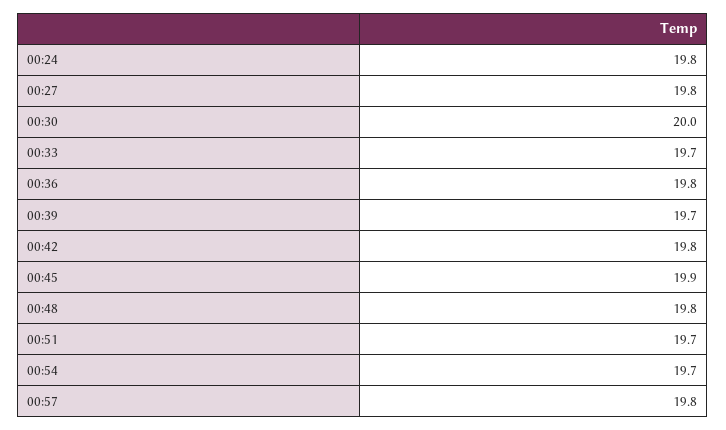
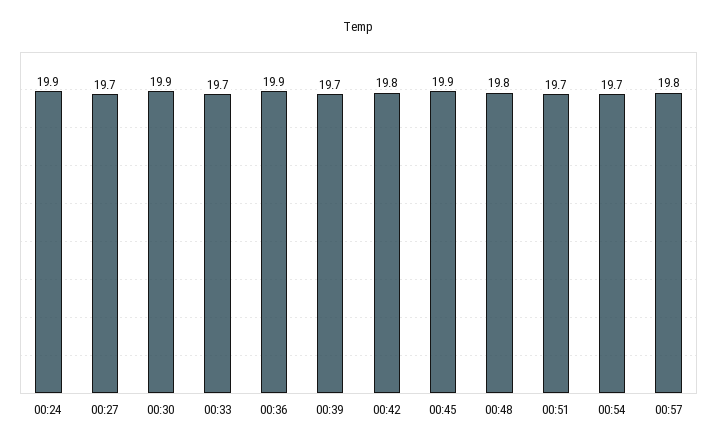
  {
-   "00:24": 19.8,
+   "00:24": 19.9,
-   "00:27": 19.8,
+   "00:27": 19.7,
-   "00:30": 20,
+   "00:30": 19.9,
    "00:33": 19.7,
-   "00:36": 19.8,
+   "00:36": 19.9,
    "00:39": 19.7,
    "00:42": 19.8,
    "00:45": 19.9,
    "00:48": 19.8,
    "00:51": 19.7,
    "00:54": 19.7,
    "00:57": 19.8
  }

